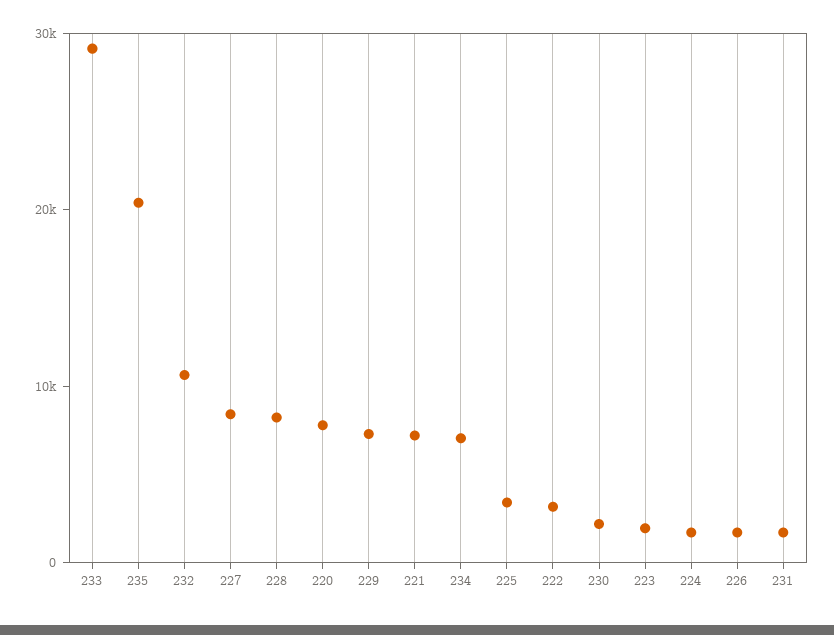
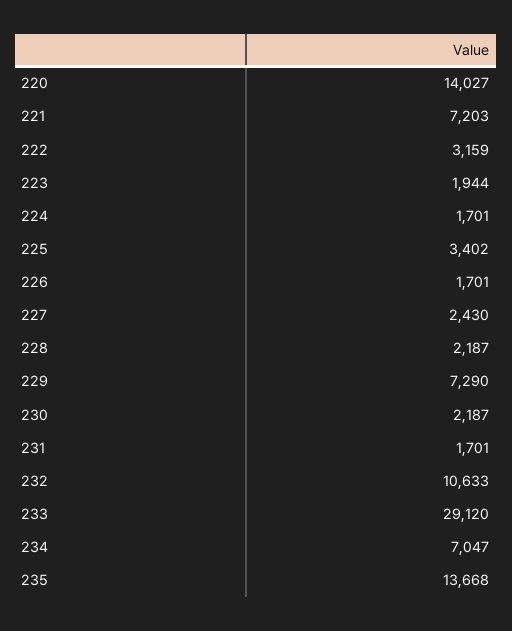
  {
    "233": 29120,
-   "235": 20000,
+   "235": 13668,
    "232": 10633,
-   "227": 8000,
+   "227": 2430,
-   "228": 8000,
+   "228": 2187,
-   "220": 8000,
+   "220": 14027,
    "229": 7290,
    "221": 7203,
    "234": 7047,
    "225": 3402,
    "222": 3159,
    "230": 2187,
    "223": 1944,
    "224": 1701,
    "226": 1701,
    "231": 1701
  }

